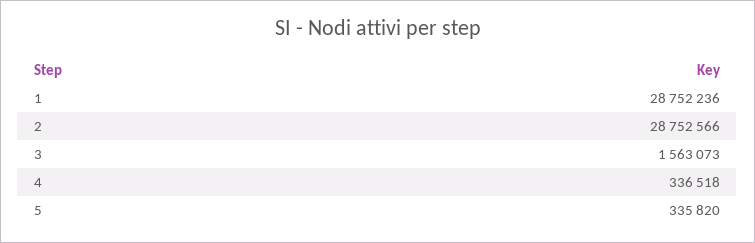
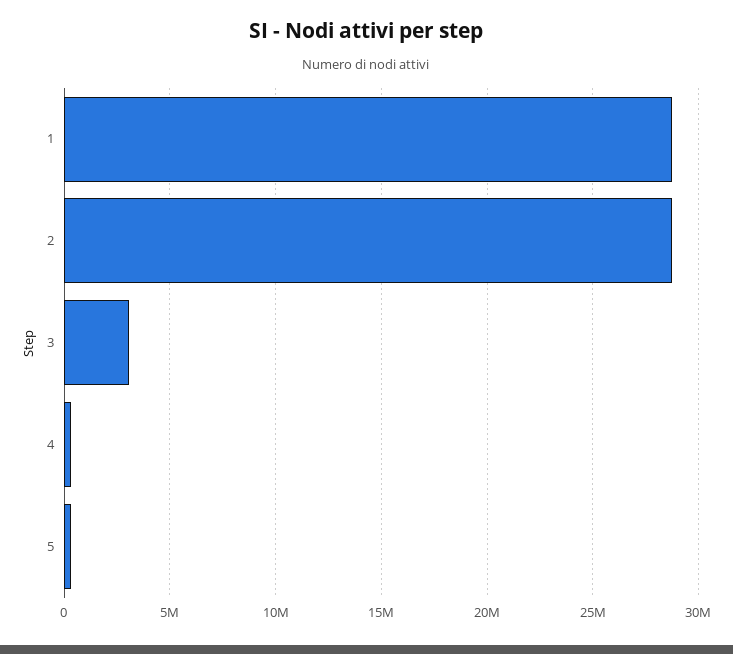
  {
    "1": 28752236,
    "2": 28752566,
-   "3": 1563073,
+   "3": 3000000,
    "4": 336518,
    "5": 335820
  }

